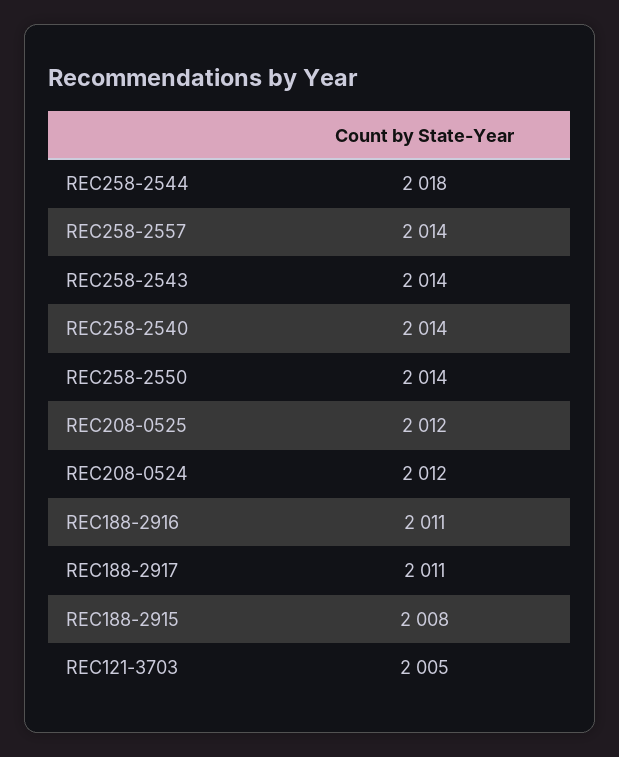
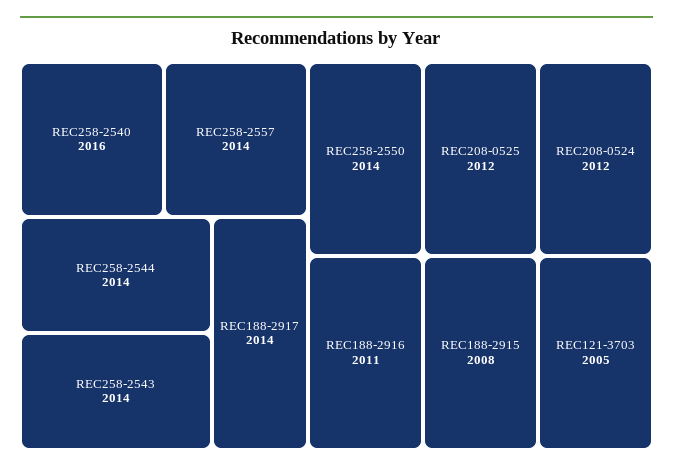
  {
-   "REC258-2544": 2018,
+   "REC258-2544": 2014,
    "REC258-2557": 2014,
    "REC258-2543": 2014,
-   "REC258-2540": 2014,
+   "REC258-2540": 2016,
    "REC258-2550": 2014,
    "REC208-0525": 2012,
    "REC208-0524": 2012,
    "REC188-2916": 2011,
-   "REC188-2917": 2011,
+   "REC188-2917": 2014,
    "REC188-2915": 2008,
    "REC121-3703": 2005
  }

